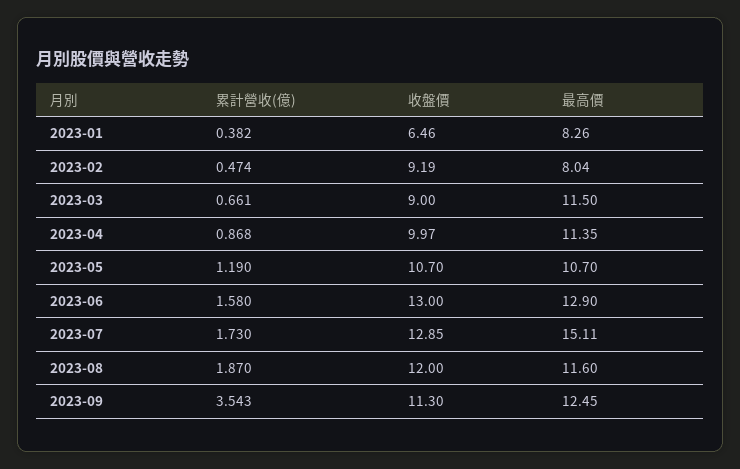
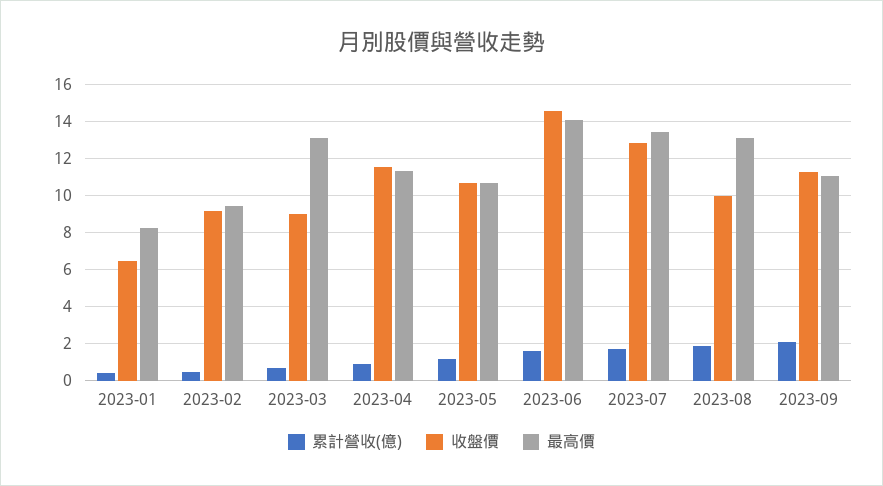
  {
    "累計營收(億)": {
      "2023-01": 0.382,
      "2023-02": 0.474,
      "2023-03": 0.661,
      "2023-04": 0.868,
      "2023-05": 1.19,
      "2023-06": 1.58,
      "2023-07": 1.73,
      "2023-08": 1.87,
-     "2023-09": 3.543
+     "2023-09": 2
    },
    "收盤價": {
      "2023-01": 6.46,
      "2023-02": 9.19,
      "2023-03": 9,
-     "2023-04": 9.97,
+     "2023-04": 11.5,
      "2023-05": 10.7,
-     "2023-06": 13,
+     "2023-06": 14.5,
      "2023-07": 12.85,
-     "2023-08": 12,
+     "2023-08": 10,
      "2023-09": 11.3
    },
    "最高價": {
      "2023-01": 8.26,
-     "2023-02": 8.04,
+     "2023-02": 9.5,
-     "2023-03": 11.5,
+     "2023-03": 13,
      "2023-04": 11.35,
      "2023-05": 10.7,
-     "2023-06": 12.9,
+     "2023-06": 14,
-     "2023-07": 15.11,
+     "2023-07": 13.5,
-     "2023-08": 11.6,
+     "2023-08": 13,
-     "2023-09": 12.45
+     "2023-09": 11
    }
  }

